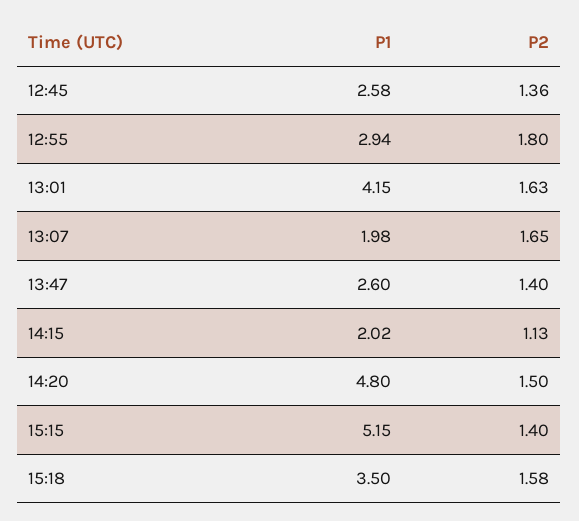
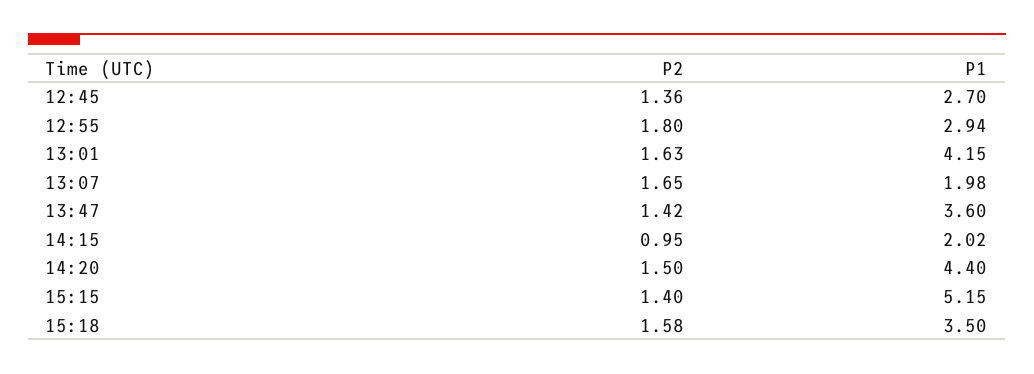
  {
    "P1": {
-     "12:45": 2.58,
+     "12:45": 2.7,
      "12:55": 2.94,
      "13:01": 4.15,
      "13:07": 1.98,
-     "13:47": 2.6,
+     "13:47": 3.6,
      "14:15": 2.02,
-     "14:20": 4.8,
+     "14:20": 4.4,
      "15:15": 5.15,
      "15:18": 3.5
    },
    "P2": {
      "12:45": 1.36,
      "12:55": 1.8,
      "13:01": 1.63,
      "13:07": 1.65,
-     "13:47": 1.4,
+     "13:47": 1.42,
-     "14:15": 1.13,
+     "14:15": 0.95,
      "14:20": 1.5,
      "15:15": 1.4,
      "15:18": 1.58
    }
  }

